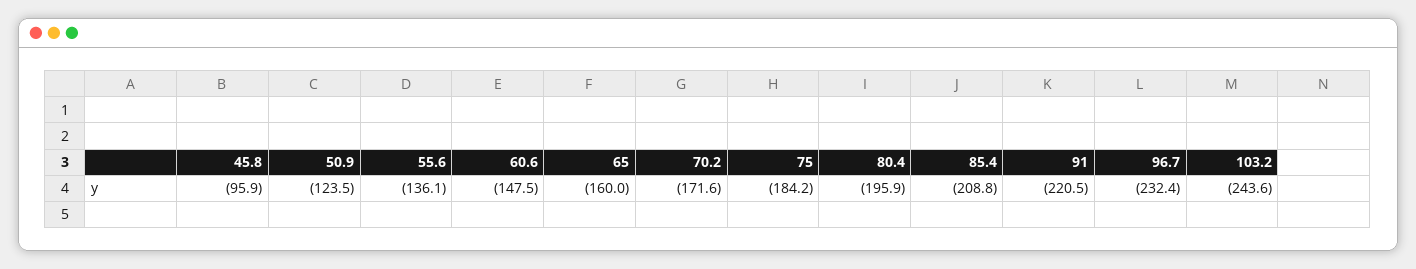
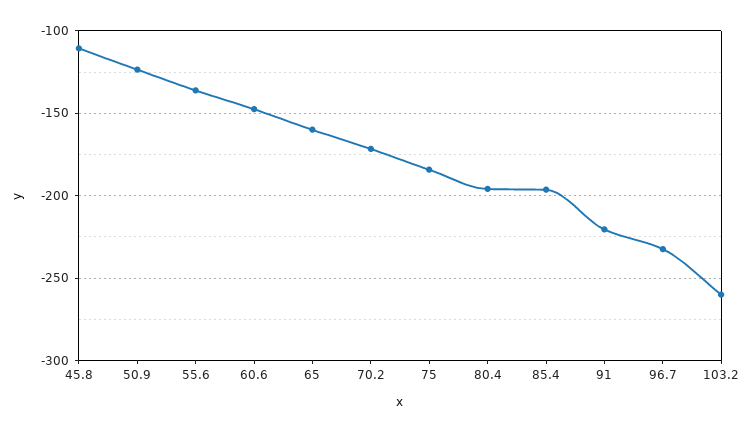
  {
-   "45.8": -95.9,
+   "45.8": -110,
    "50.9": -123.5,
    "55.6": -136.1,
    "60.6": -147.5,
    "65": -160,
    "70.2": -171.6,
    "75": -184.2,
    "80.4": -195.9,
-   "85.4": -208.8,
+   "85.4": -195,
    "91": -220.5,
    "96.7": -232.4,
-   "103.2": -243.6
+   "103.2": -260
  }

